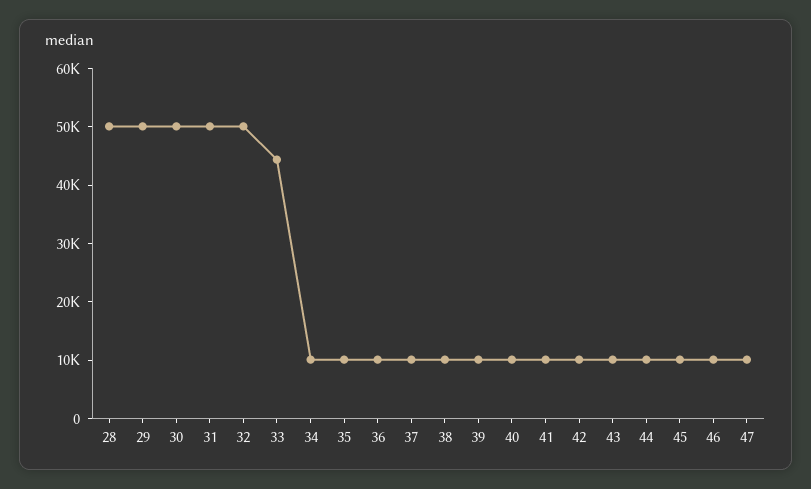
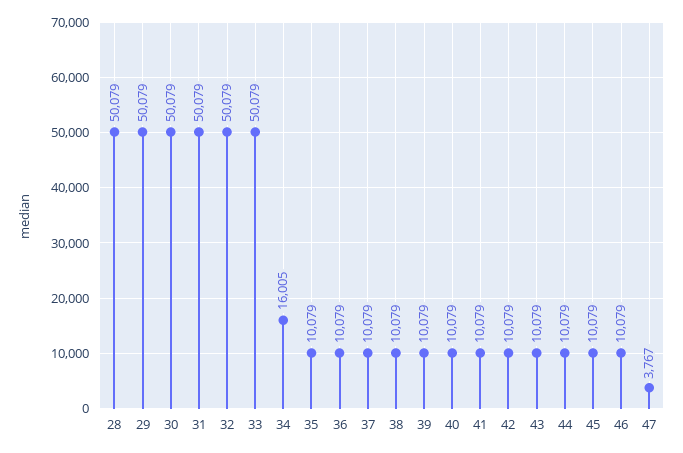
  {
    "28": 50079,
    "29": 50079,
    "30": 50079,
    "31": 50079,
    "32": 50079,
-   "33": 44000,
+   "33": 50079,
-   "34": 10000,
+   "34": 16005,
    "35": 10079,
    "36": 10079,
    "37": 10079,
    "38": 10079,
    "39": 10079,
    "40": 10079,
    "41": 10079,
    "42": 10079,
    "43": 10079,
    "44": 10079,
    "45": 10079,
    "46": 10079,
-   "47": 10000
+   "47": 3767
  }

